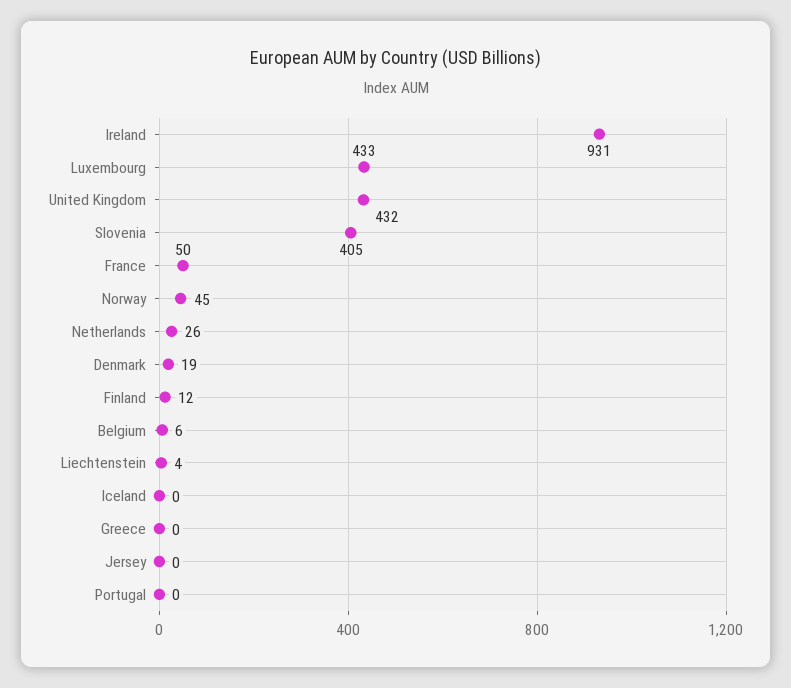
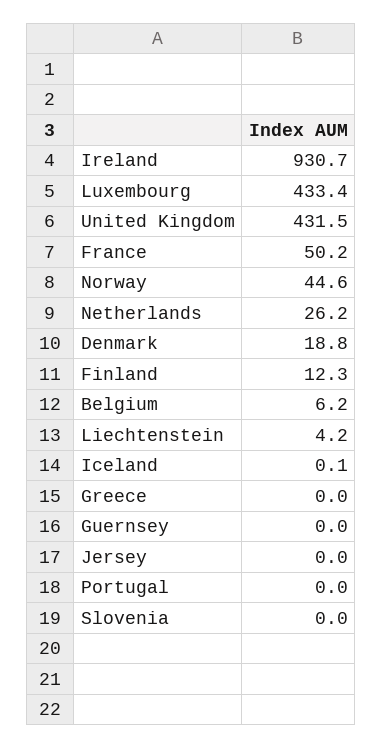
  {
    "Ireland": 930.7,
    "Luxembourg": 433.4,
    "United Kingdom": 431.5,
-   "Slovenia": 405,
+   "Slovenia": 0,
    "France": 50.2,
    "Norway": 44.6,
    "Netherlands": 26.2,
    "Denmark": 18.8,
    "Finland": 12.3,
    "Belgium": 6.2,
    "Liechtenstein": 4.2,
    "Iceland": 0.1,
    "Greece": 0,
    "Jersey": 0,
-   "Portugal": 0
+   "Portugal": 0,
+   "Guernsey": 0
  }

